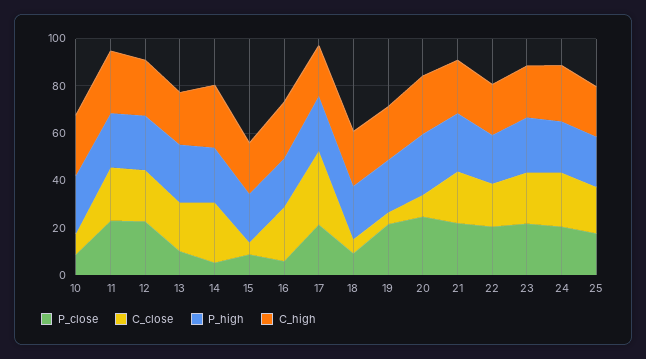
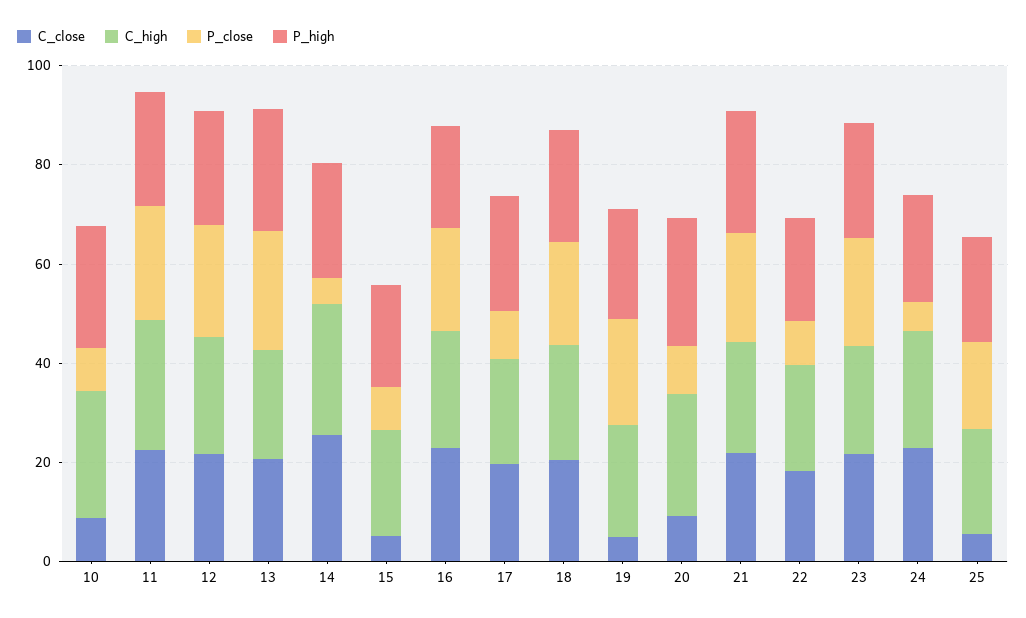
  {
    "P_close": {
      "10": 10,
      "11": 25,
      "12": 25,
-     "13": 10,
+     "13": 25,
      "14": 5,
      "15": 10,
-     "16": 5,
+     "16": 20,
-     "17": 20,
+     "17": 10,
-     "18": 10,
+     "18": 20,
      "19": 20,
-     "20": 25,
+     "20": 10,
      "21": 20,
-     "22": 20,
+     "22": 10,
      "23": 20,
-     "24": 20,
+     "24": 5,
      "25": 20
    },
    "C_close": {
      "10": 10,
      "11": 25,
      "12": 20,
      "13": 20,
      "14": 25,
      "15": 5,
      "16": 25,
-     "17": 30,
+     "17": 20,
-     "18": 5,
+     "18": 20,
      "19": 5,
      "20": 10,
      "21": 20,
      "22": 20,
      "23": 20,
      "24": 25,
-     "25": 20
+     "25": 5
    },
    "P_high": {
      "10": 25,
      "11": 25,
      "12": 25,
      "13": 25,
      "14": 25,
      "15": 20,
      "16": 20,
      "17": 25,
      "18": 25,
      "19": 20,
      "20": 25,
      "21": 25,
      "22": 20,
      "23": 25,
      "24": 20,
      "25": 20
    },
    "C_high": {
      "10": 25,
      "11": 25,
      "12": 25,
      "13": 20,
      "14": 25,
      "15": 20,
      "16": 25,
      "17": 20,
      "18": 25,
      "19": 20,
      "20": 25,
      "21": 20,
      "22": 20,
      "23": 20,
      "24": 25,
      "25": 20
    }
  }

